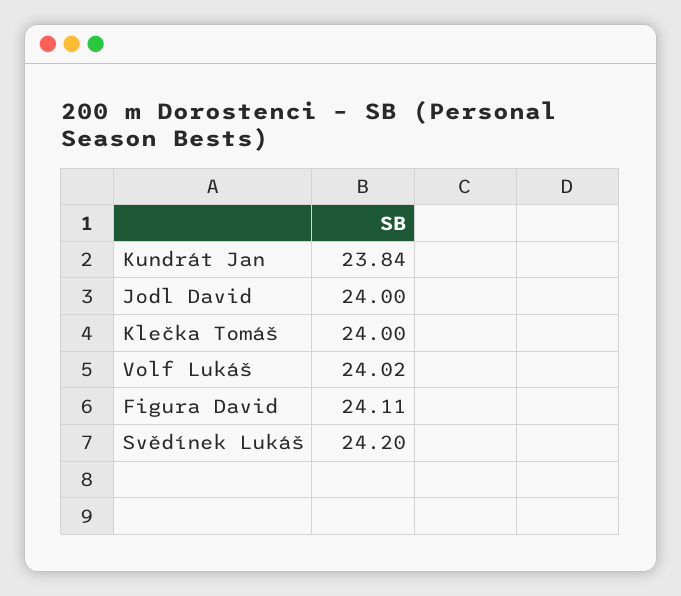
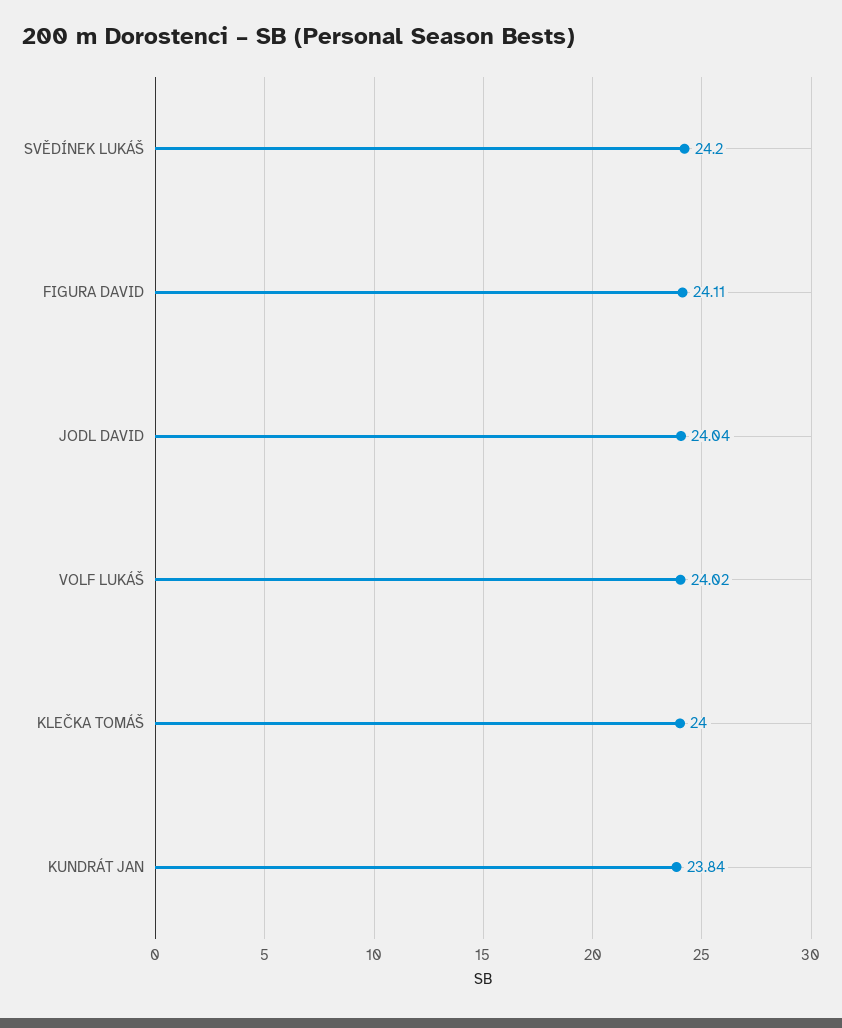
  {
    "Kundrát Jan": 23.84,
-   "Jodl David": 24,
+   "Jodl David": 24.04,
    "Klečka Tomáš": 24,
    "Volf Lukáš": 24.02,
    "Figura David": 24.11,
    "Svědínek Lukáš": 24.2
  }

